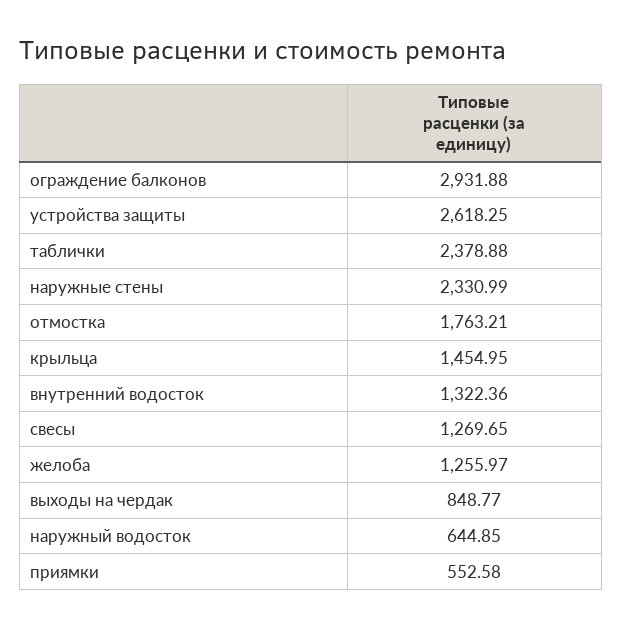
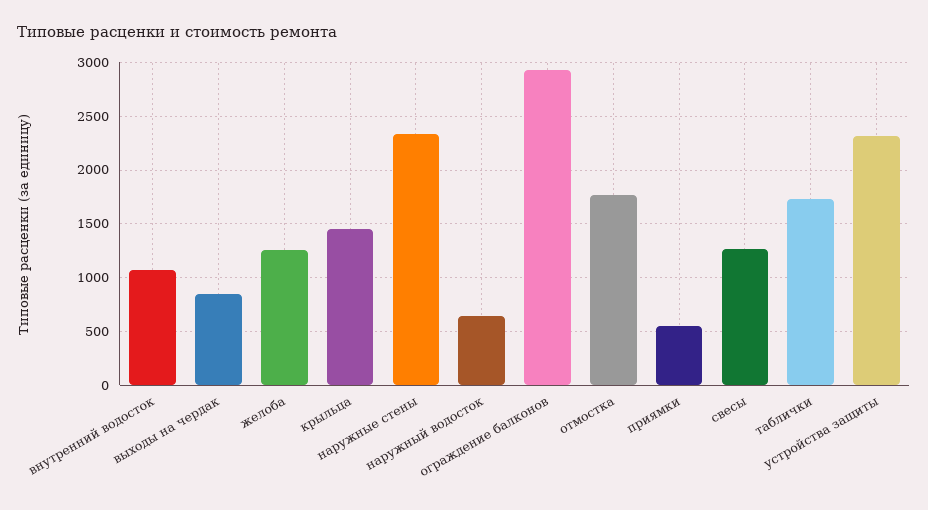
  {
    "ограждение балконов": 2931.88,
-   "устройства защиты": 2618.25,
+   "устройства защиты": 2300,
-   "таблички": 2378.88,
+   "таблички": 1700,
    "наружные стены": 2330.99,
    "отмостка": 1763.21,
    "крыльца": 1454.95,
-   "внутренний водосток": 1322.36,
+   "внутренний водосток": 1100,
    "свесы": 1269.65,
    "желоба": 1255.97,
    "выходы на чердак": 848.77,
    "наружный водосток": 644.85,
    "приямки": 552.58
  }

